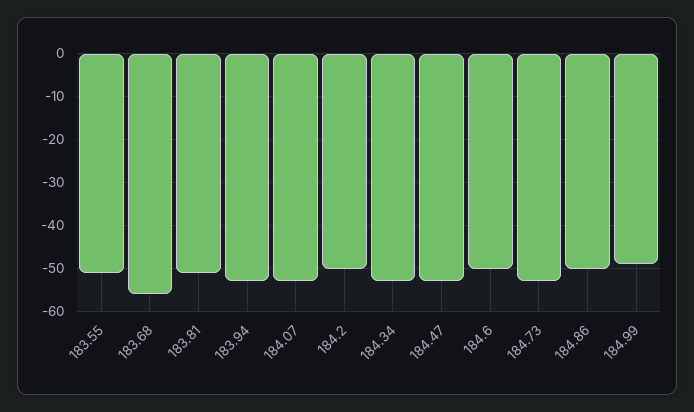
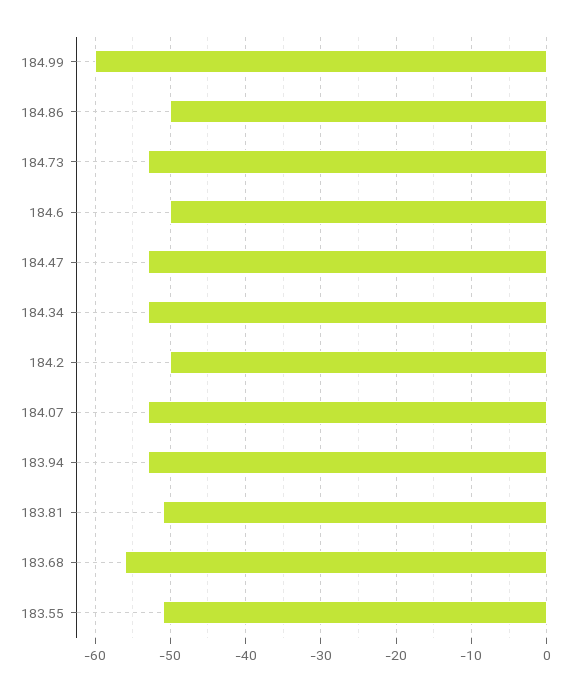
  {
    "183.55": -51,
    "183.68": -56,
    "183.81": -51,
    "183.94": -53,
    "184.07": -53,
    "184.2": -50,
    "184.34": -53,
    "184.47": -53,
    "184.6": -50,
    "184.73": -53,
    "184.86": -50,
-   "184.99": -50
+   "184.99": -60
  }

